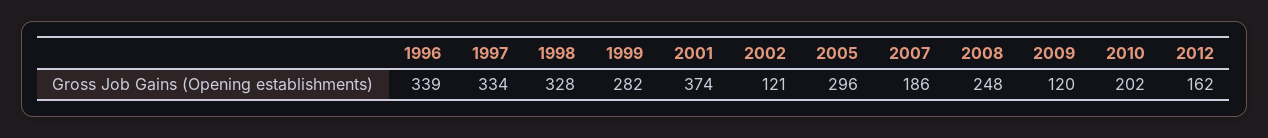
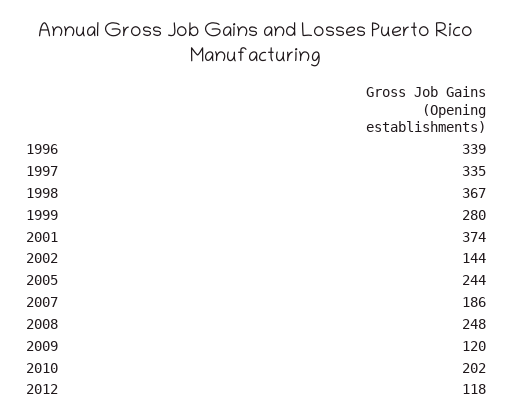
  {
    "1996": 339,
-   "1997": 334,
+   "1997": 335,
-   "1998": 328,
+   "1998": 367,
-   "1999": 282,
+   "1999": 280,
    "2001": 374,
-   "2002": 121,
+   "2002": 144,
-   "2005": 296,
+   "2005": 244,
    "2007": 186,
    "2008": 248,
    "2009": 120,
    "2010": 202,
-   "2012": 162
+   "2012": 118
  }

